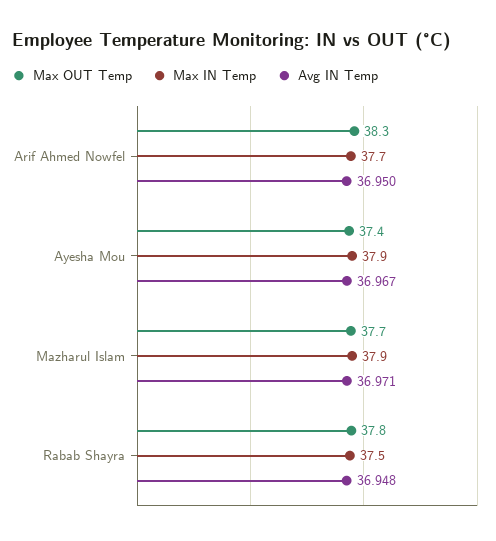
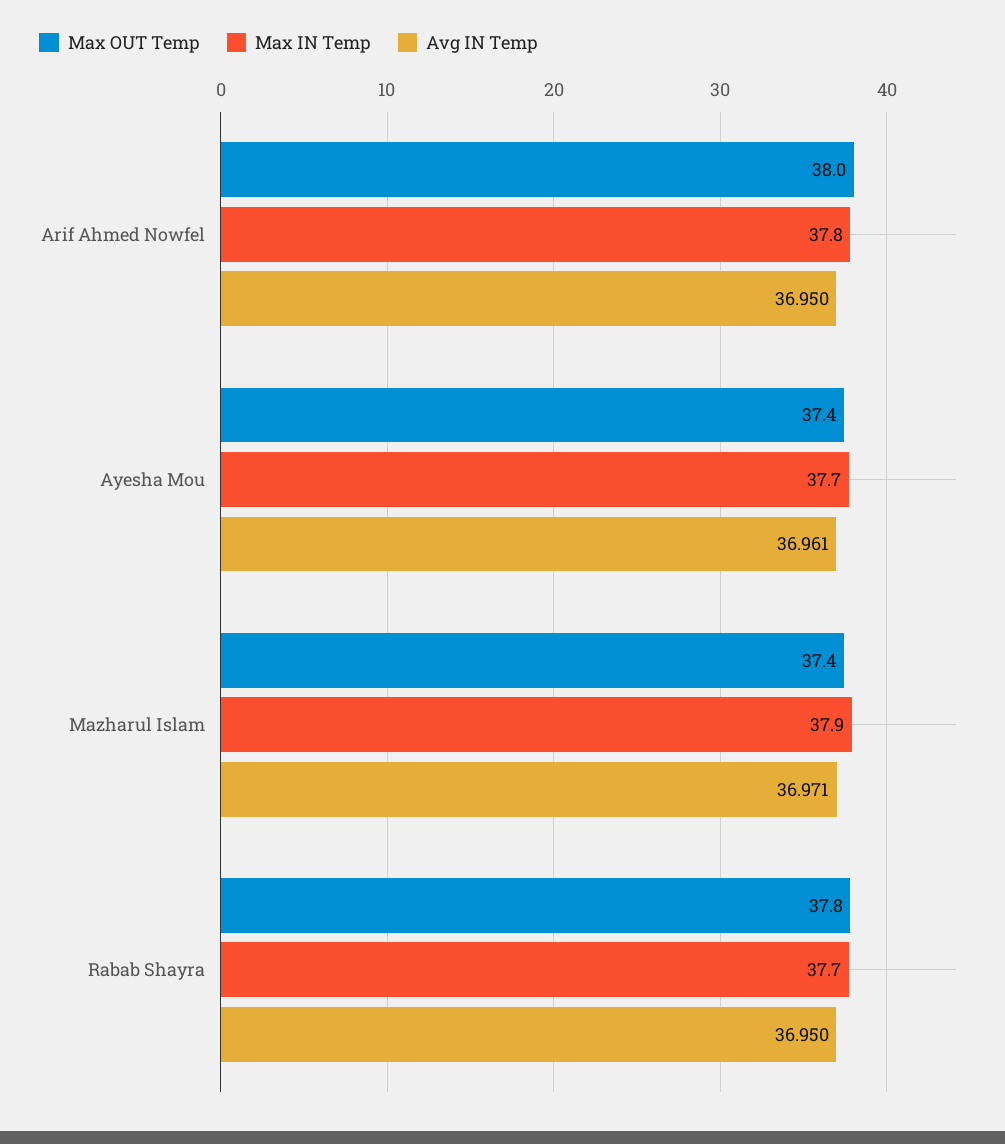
  {
    "Max OUT Temp": {
-     "Arif Ahmed Nowfel": 38.3,
+     "Arif Ahmed Nowfel": 38,
      "Ayesha Mou": 37.4,
-     "Mazharul Islam": 37.7,
+     "Mazharul Islam": 37.4,
      "Rabab Shayra": 37.8
    },
    "Max IN Temp": {
-     "Arif Ahmed Nowfel": 37.7,
+     "Arif Ahmed Nowfel": 37.8,
-     "Ayesha Mou": 37.9,
+     "Ayesha Mou": 37.7,
      "Mazharul Islam": 37.9,
-     "Rabab Shayra": 37.5
+     "Rabab Shayra": 37.7
    },
    "Avg IN Temp": {
      "Arif Ahmed Nowfel": 36.95,
-     "Ayesha Mou": 36.967,
+     "Ayesha Mou": 36.961,
      "Mazharul Islam": 36.971,
-     "Rabab Shayra": 36.948
+     "Rabab Shayra": 36.95
    }
  }

